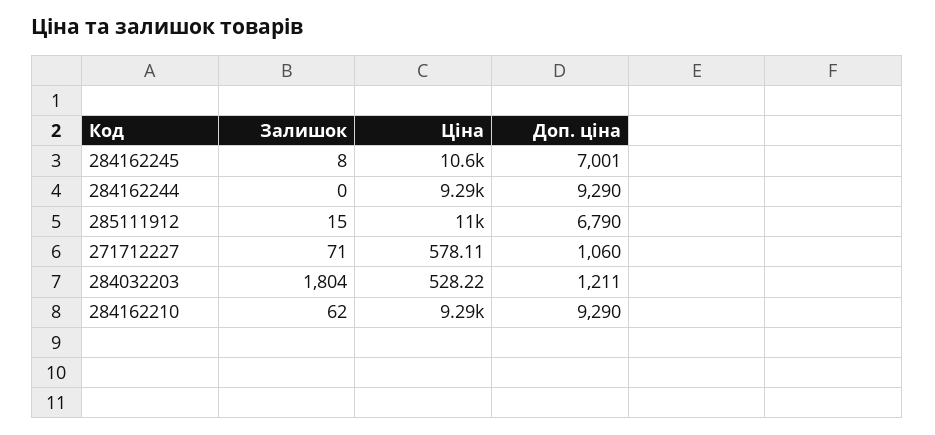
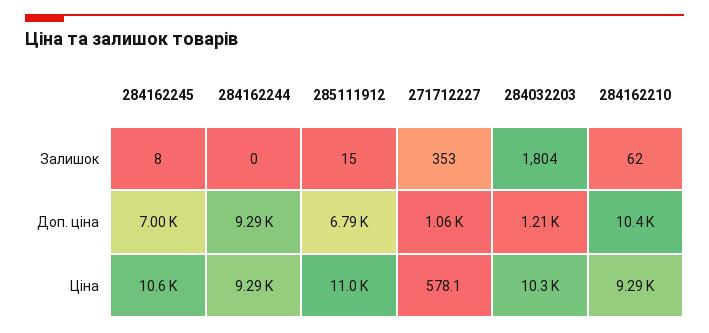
  {
    "Залишок": {
      "284162245": 8,
      "284162244": 0,
      "285111912": 15,
-     "271712227": 71,
+     "271712227": 353,
      "284032203": 1804,
      "284162210": 62
    },
    "Ціна": {
      "284162245": 10600,
      "284162244": 9290,
      "285111912": 11000,
      "271712227": 578.11,
-     "284032203": 528.22,
+     "284032203": 10300,
      "284162210": 9290
    },
    "Доп. ціна": {
      "284162245": 7001,
      "284162244": 9290,
      "285111912": 6790,
      "271712227": 1060,
      "284032203": 1211,
-     "284162210": 9290
+     "284162210": 10400
    }
  }

